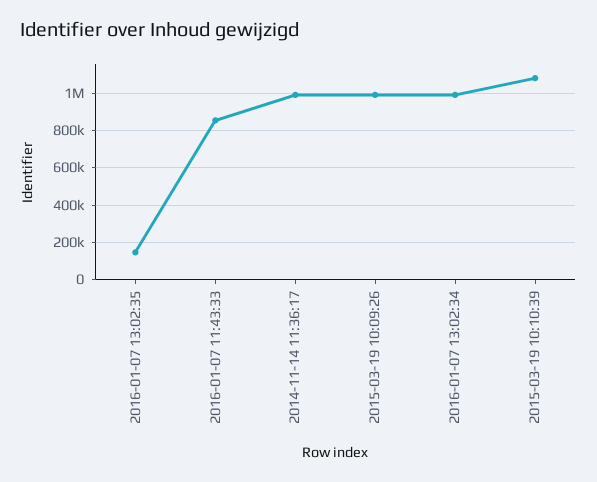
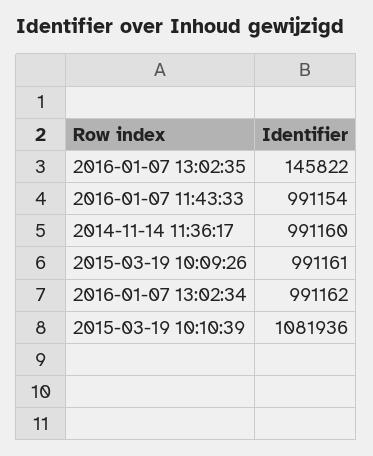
  {
    "2016-01-07 13:02:35": 145822,
-   "2016-01-07 11:43:33": 850000,
+   "2016-01-07 11:43:33": 991154,
    "2014-11-14 11:36:17": 991160,
    "2015-03-19 10:09:26": 991161,
    "2016-01-07 13:02:34": 991162,
    "2015-03-19 10:10:39": 1081936
  }

